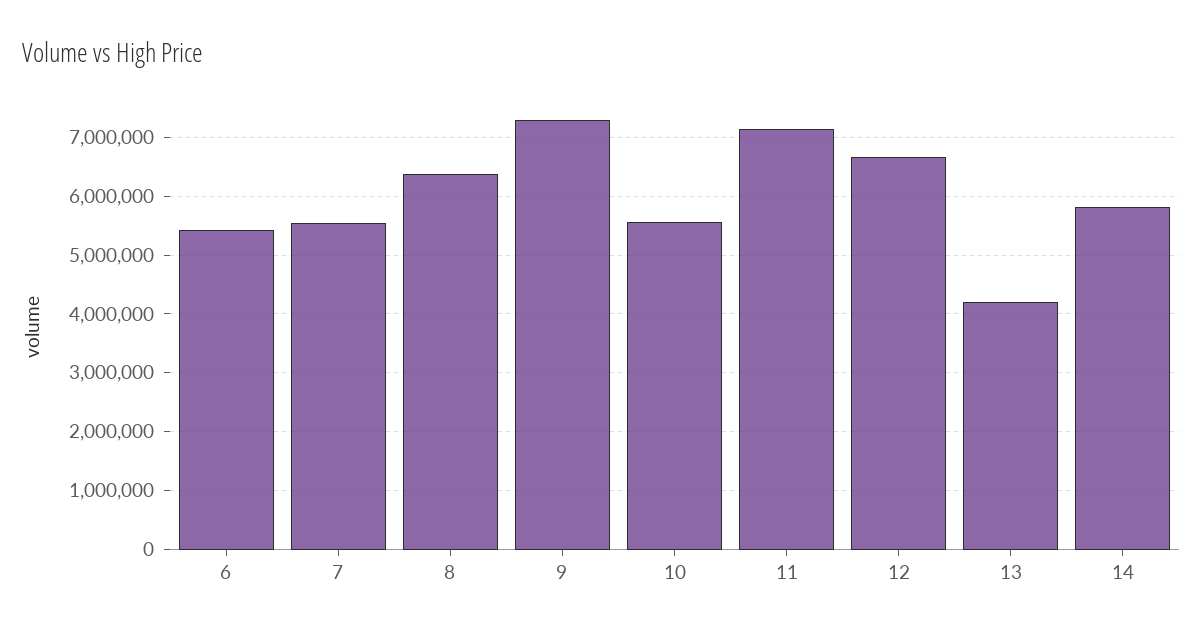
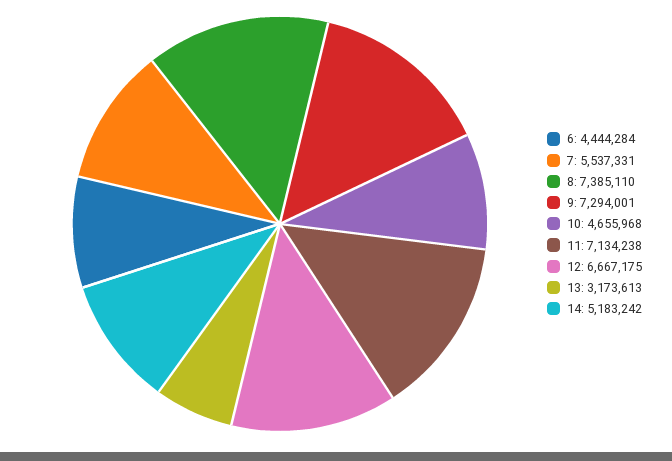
  {
-   "6": 5400000,
+   "6": 4444284,
    "7": 5537331,
-   "8": 6400000,
+   "8": 7385110,
    "9": 7294001,
-   "10": 5600000,
+   "10": 4655968,
    "11": 7134238,
    "12": 6667175,
-   "13": 4200000,
+   "13": 3173613,
-   "14": 5800000
+   "14": 5183242
  }

